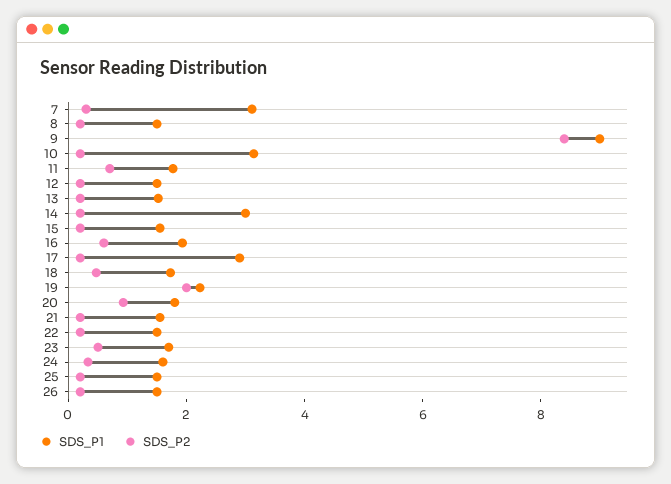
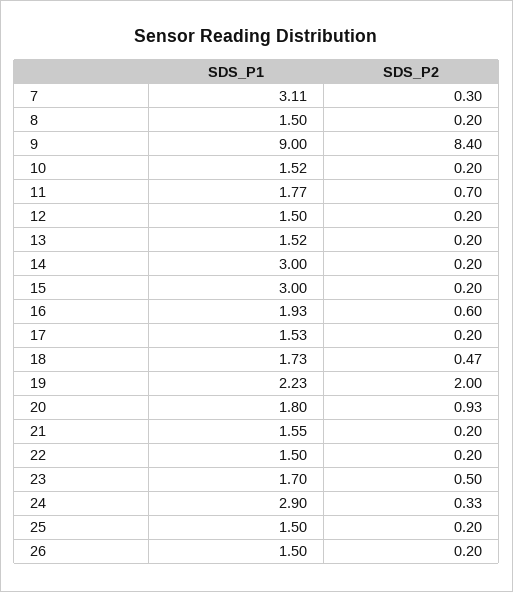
  {
    "SDS_P1": {
      "7": 3.11,
      "8": 1.5,
      "9": 9,
-     "10": 3,
+     "10": 1.52,
      "11": 1.77,
      "12": 1.5,
      "13": 1.52,
      "14": 3,
-     "15": 1.5,
+     "15": 3,
      "16": 1.93,
-     "17": 3,
+     "17": 1.53,
      "18": 1.73,
      "19": 2.23,
      "20": 1.8,
      "21": 1.55,
      "22": 1.5,
      "23": 1.7,
-     "24": 1.5,
+     "24": 2.9,
      "25": 1.5,
      "26": 1.5
    },
    "SDS_P2": {
      "7": 0.3,
      "8": 0.2,
      "9": 8.4,
      "10": 0.2,
      "11": 0.7,
      "12": 0.2,
      "13": 0.2,
      "14": 0.2,
      "15": 0.2,
      "16": 0.6,
      "17": 0.2,
      "18": 0.47,
      "19": 2,
      "20": 0.93,
      "21": 0.2,
      "22": 0.2,
      "23": 0.5,
      "24": 0.33,
      "25": 0.2,
      "26": 0.2
    }
  }

